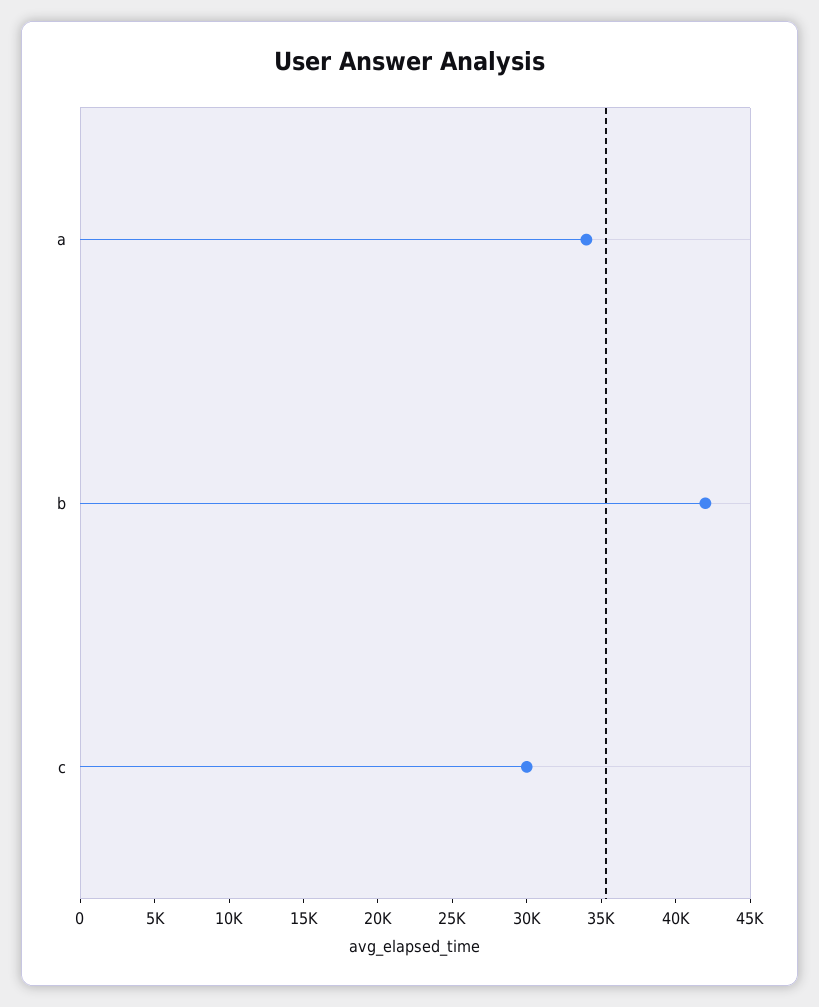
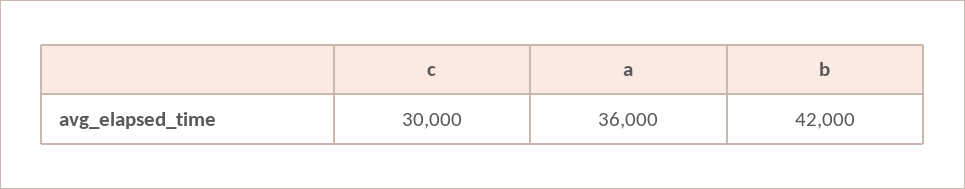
  {
-   "a": 34000,
+   "a": 36000,
    "b": 42000,
    "c": 30000
  }

